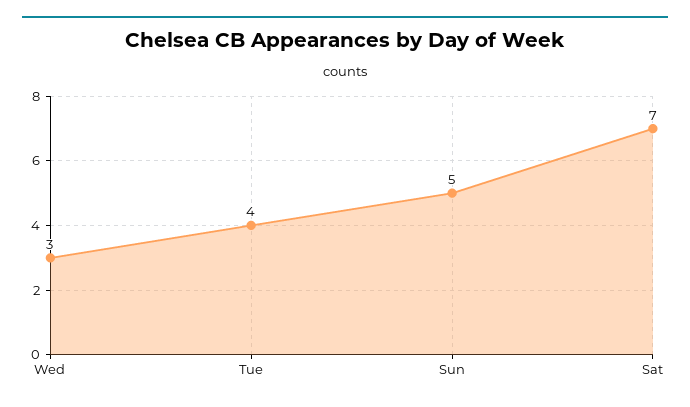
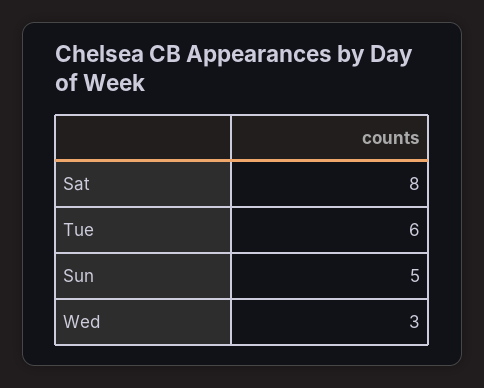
  {
    "Wed": 3,
-   "Tue": 4,
+   "Tue": 6,
    "Sun": 5,
-   "Sat": 7
+   "Sat": 8
  }

